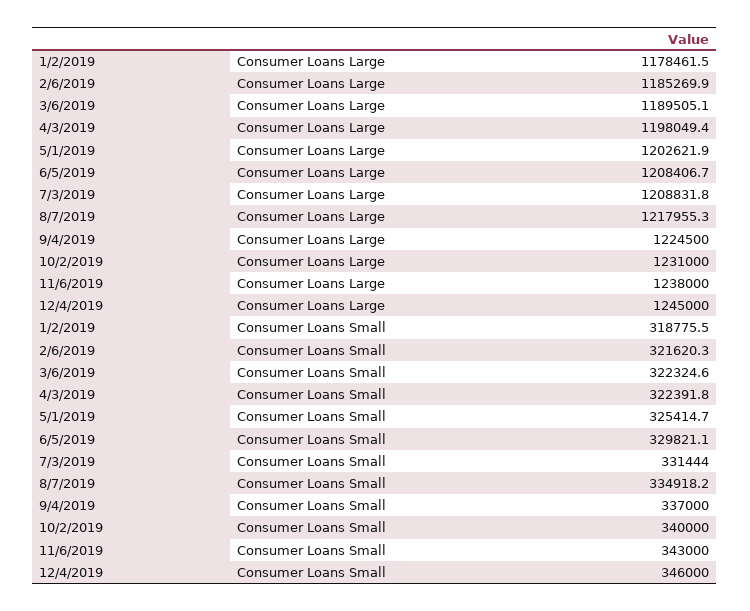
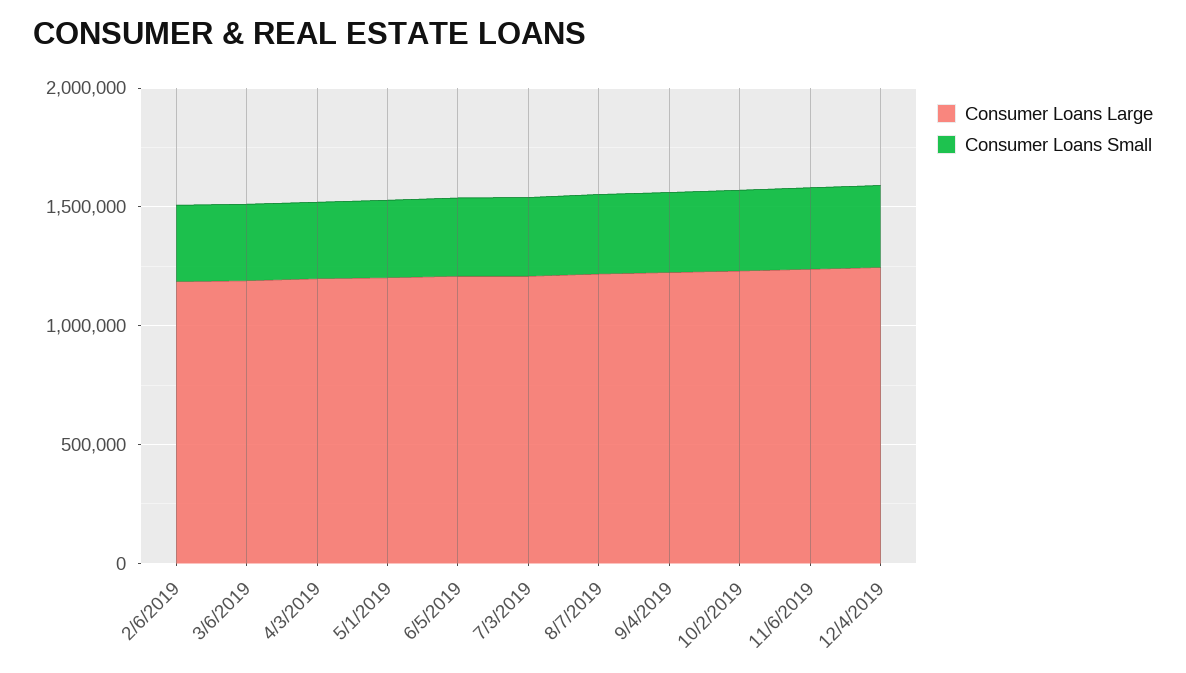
  {
    "Consumer Loans Large": {
-     "1/2/2019": 1178461.5,
      "2/6/2019": 1185269.9,
      "3/6/2019": 1189505.1,
      "4/3/2019": 1198049.4,
      "5/1/2019": 1202621.9,
      "6/5/2019": 1208406.7,
      "7/3/2019": 1208831.8,
      "8/7/2019": 1217955.3,
      "9/4/2019": 1224500,
      "10/2/2019": 1231000,
      "11/6/2019": 1238000,
      "12/4/2019": 1245000
    },
    "Consumer Loans Small": {
-     "1/2/2019": 318775.5,
      "2/6/2019": 321620.3,
      "3/6/2019": 322324.6,
      "4/3/2019": 322391.8,
      "5/1/2019": 325414.7,
      "6/5/2019": 329821.1,
      "7/3/2019": 331444,
      "8/7/2019": 334918.2,
      "9/4/2019": 337000,
      "10/2/2019": 340000,
      "11/6/2019": 343000,
      "12/4/2019": 346000
    }
  }

